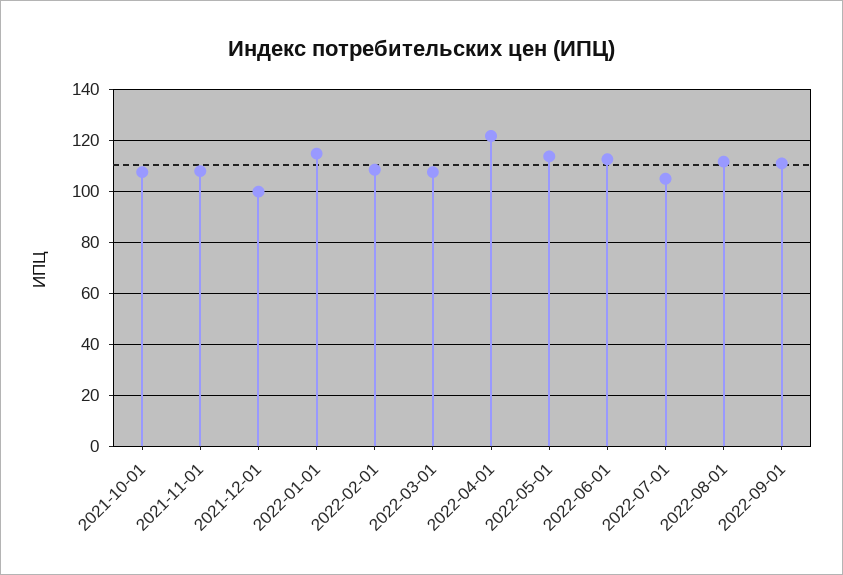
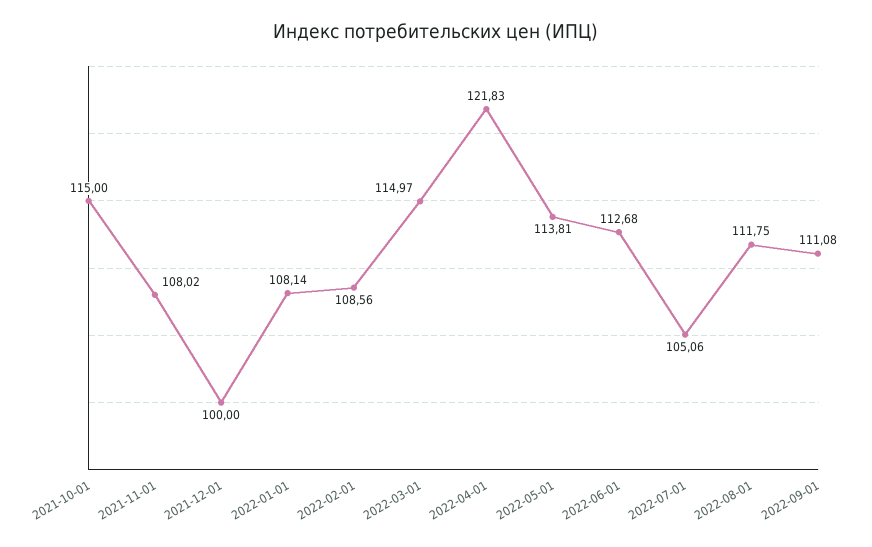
  {
-   "2021-10-01": 107.5,
+   "2021-10-01": 115,
    "2021-11-01": 108.02,
    "2021-12-01": 100,
-   "2022-01-01": 115,
+   "2022-01-01": 108.14,
    "2022-02-01": 108.56,
-   "2022-03-01": 107.5,
+   "2022-03-01": 114.97,
    "2022-04-01": 121.83,
    "2022-05-01": 113.81,
    "2022-06-01": 112.68,
    "2022-07-01": 105.06,
    "2022-08-01": 111.75,
    "2022-09-01": 111.08
  }

